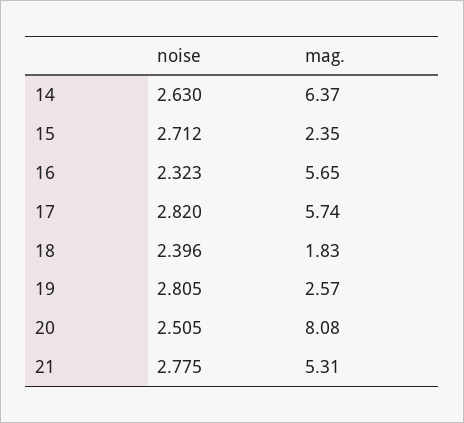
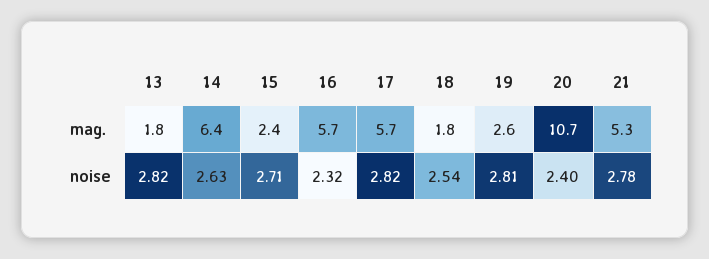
  {
    "noise": {
      "14": 2.63,
      "15": 2.712,
      "16": 2.323,
      "17": 2.82,
-     "18": 2.396,
+     "18": 2.54,
      "19": 2.805,
-     "20": 2.505,
+     "20": 2.4,
-     "21": 2.775
+     "21": 2.775,
+     "13": 2.82
    },
    "mag.": {
      "14": 6.37,
      "15": 2.35,
      "16": 5.65,
      "17": 5.74,
      "18": 1.83,
      "19": 2.57,
-     "20": 8.08,
+     "20": 10.7,
-     "21": 5.31
+     "21": 5.31,
+     "13": 1.8
    }
  }

